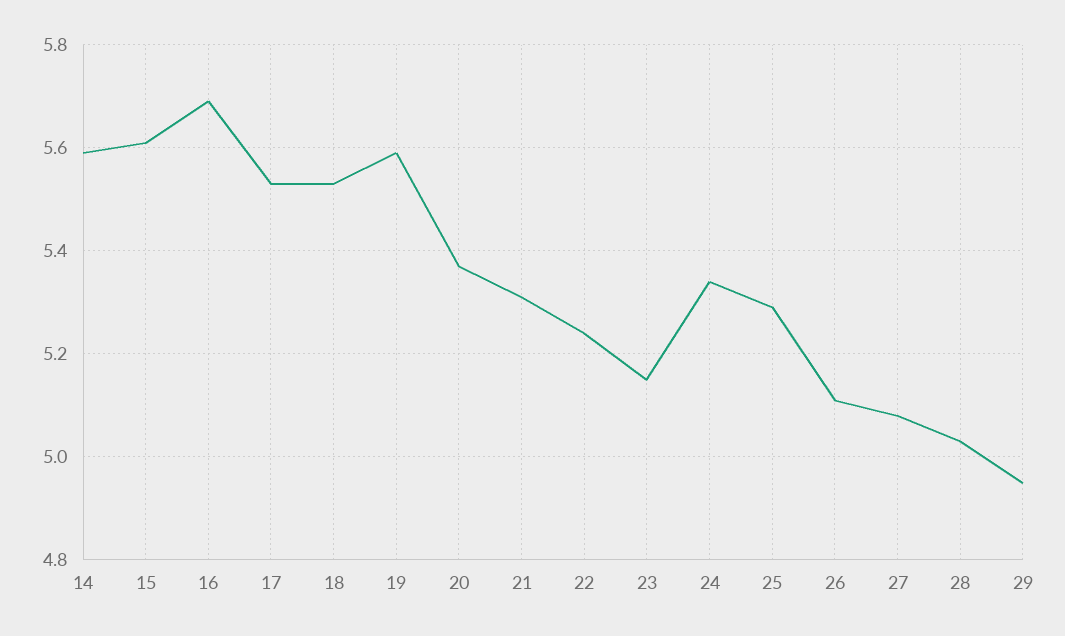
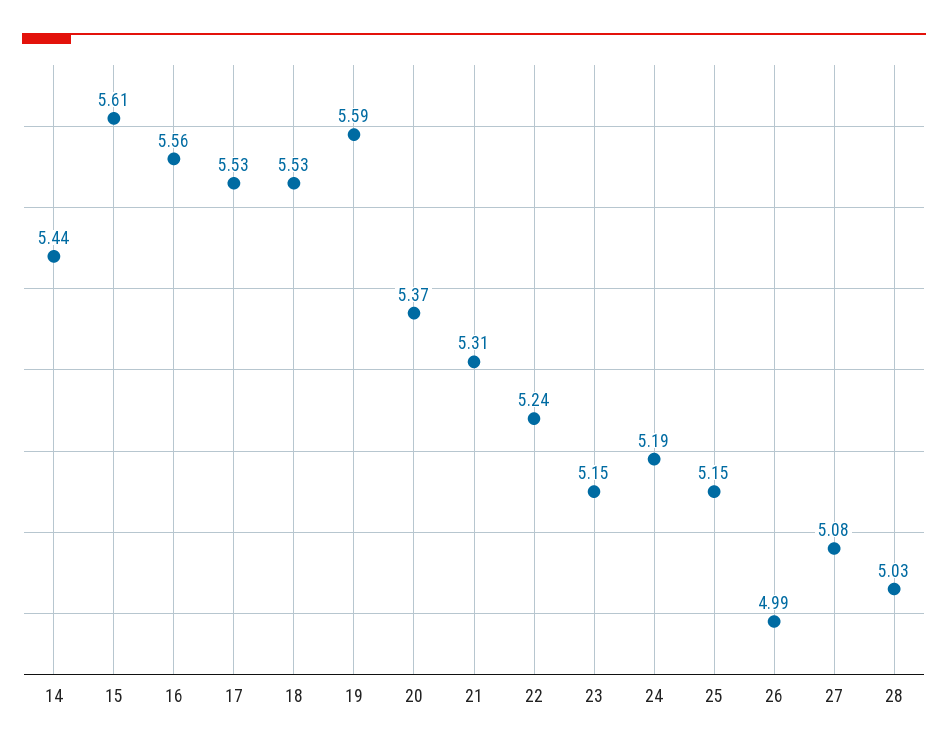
  {
-   "14": 5.6,
+   "14": 5.44,
    "15": 5.61,
-   "16": 5.7,
+   "16": 5.56,
    "17": 5.53,
    "18": 5.53,
    "19": 5.59,
    "20": 5.37,
    "21": 5.31,
    "22": 5.24,
    "23": 5.15,
-   "24": 5.35,
+   "24": 5.19,
-   "25": 5.3,
+   "25": 5.15,
-   "26": 5.1,
+   "26": 4.99,
    "27": 5.08,
-   "28": 5.03,
+   "28": 5.03
-   "29": 4.95
  }

